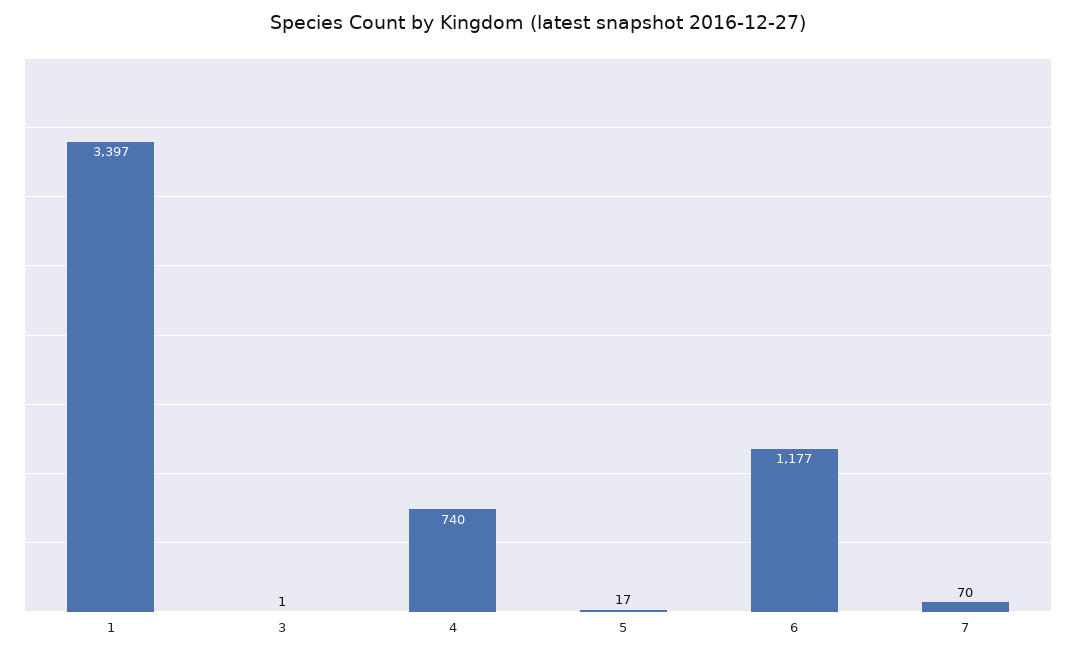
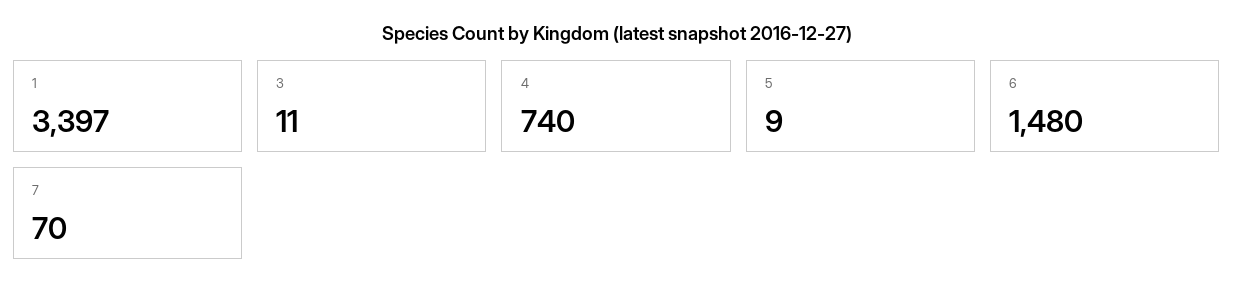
  {
    "1": 3397,
-   "3": 1,
+   "3": 11,
    "4": 740,
-   "5": 17,
+   "5": 9,
-   "6": 1177,
+   "6": 1480,
    "7": 70
  }

